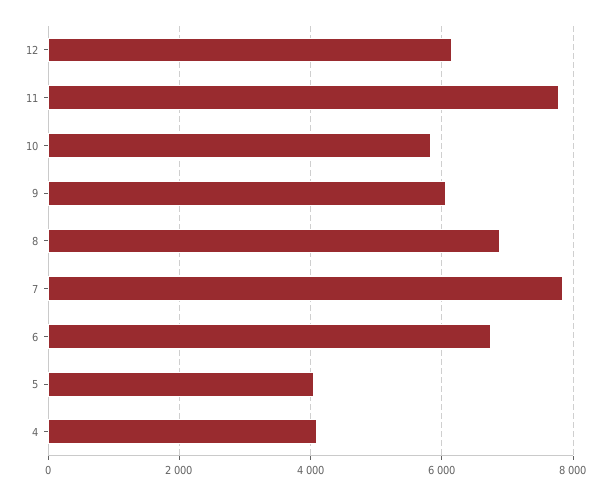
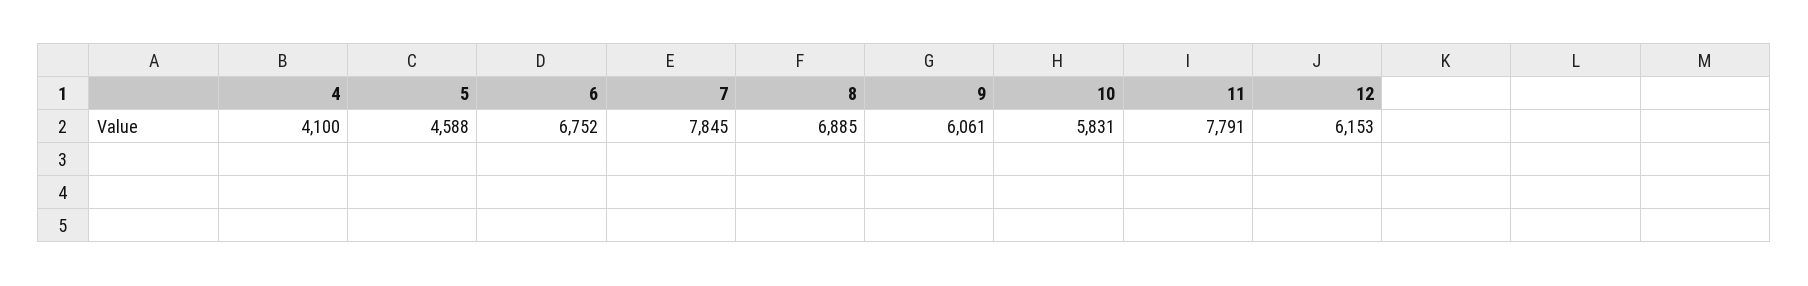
  {
    "12": 6153,
    "11": 7791,
    "10": 5831,
    "9": 6061,
    "8": 6885,
    "7": 7845,
    "6": 6752,
-   "5": 4000,
+   "5": 4588,
    "4": 4100
  }

